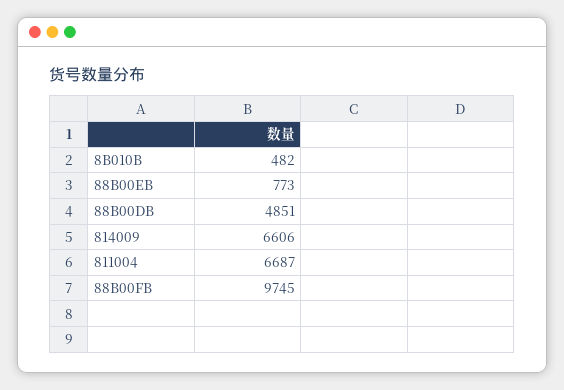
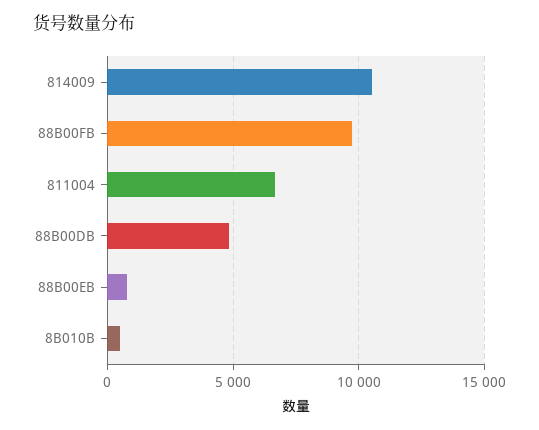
  {
    "8B010B": 482,
    "88B00EB": 773,
    "88B00DB": 4851,
-   "814009": 6606,
+   "814009": 10500,
    "811004": 6687,
    "88B00FB": 9745
  }

